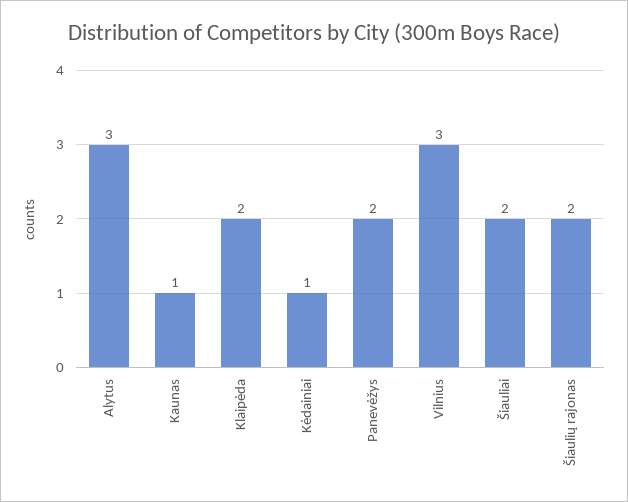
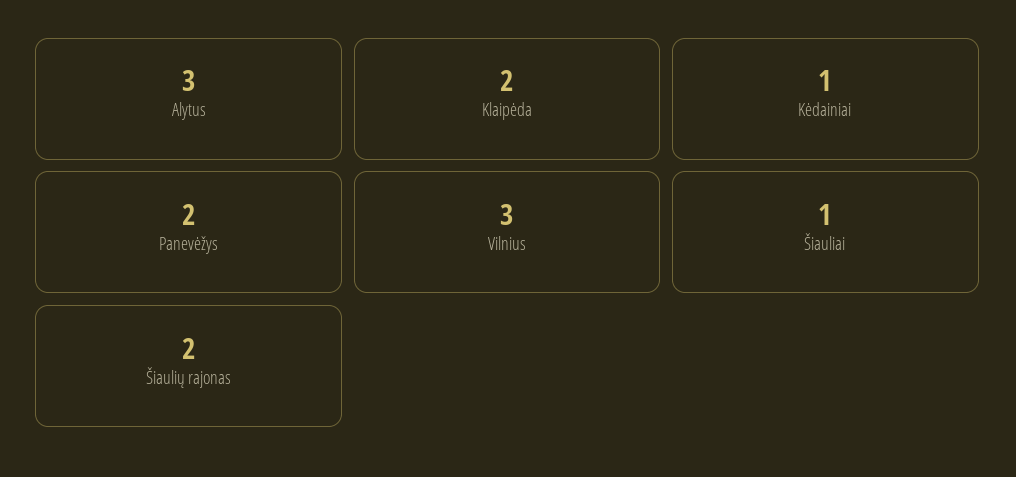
  {
    "Alytus": 3,
-   "Kaunas": 1,
    "Klaipėda": 2,
    "Kėdainiai": 1,
    "Panevėžys": 2,
    "Vilnius": 3,
-   "Šiauliai": 2,
+   "Šiauliai": 1,
    "Šiaulių rajonas": 2
  }

